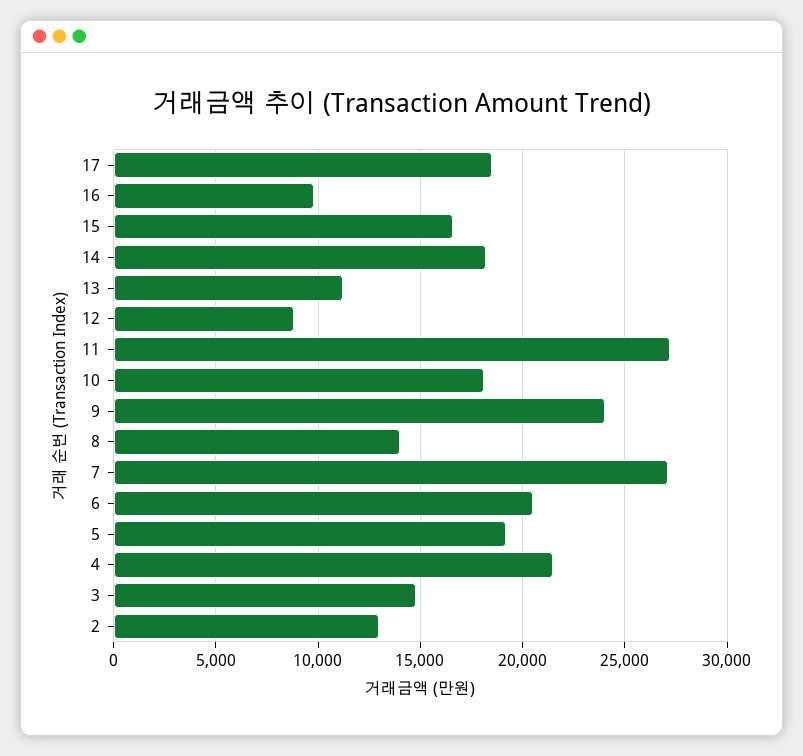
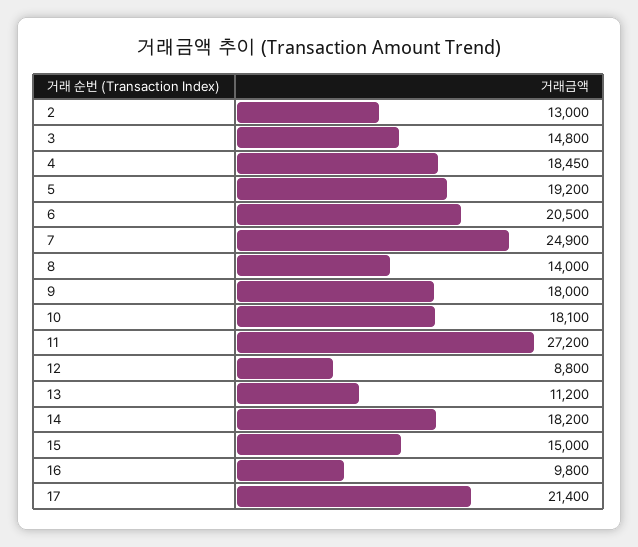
  {
-   "17": 18500,
+   "17": 21400,
    "16": 9800,
-   "15": 16500,
+   "15": 15000,
    "14": 18200,
    "13": 11200,
    "12": 8800,
    "11": 27200,
    "10": 18100,
-   "9": 24000,
+   "9": 18000,
    "8": 14000,
-   "7": 27000,
+   "7": 24900,
    "6": 20500,
    "5": 19200,
-   "4": 21500,
+   "4": 18450,
    "3": 14800,
    "2": 13000
  }

